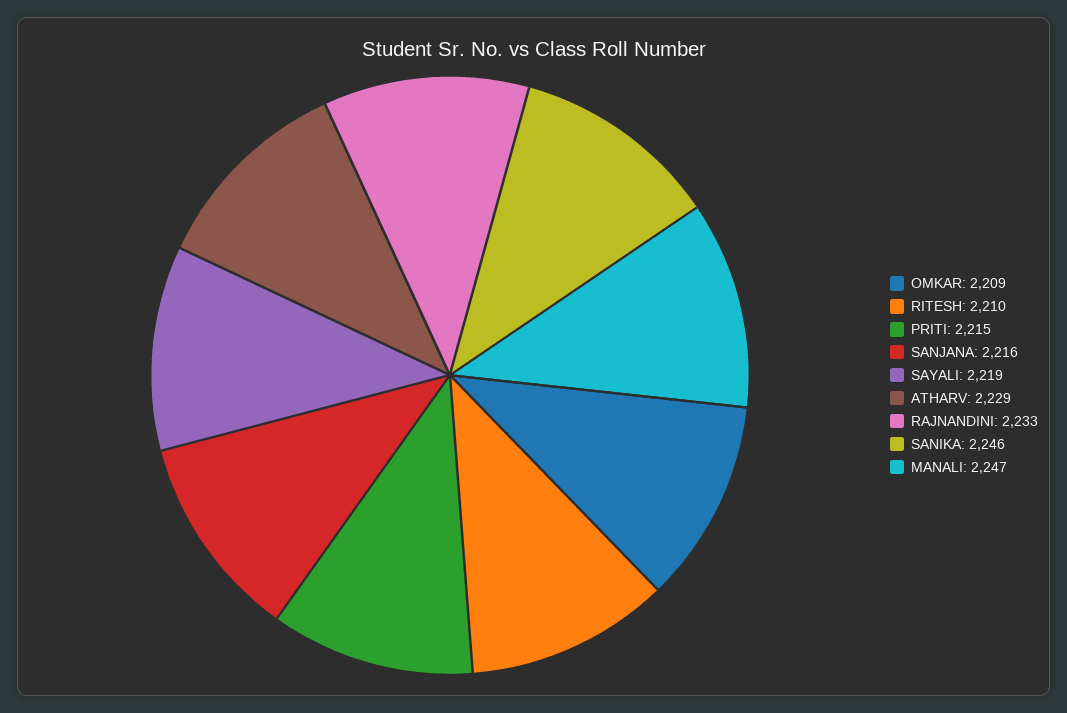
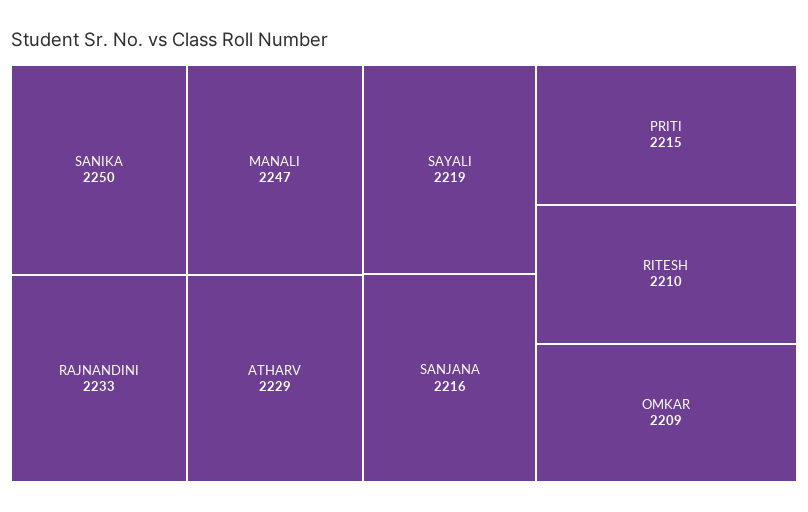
  {
    "OMKAR": 2209,
    "RITESH": 2210,
    "PRITI": 2215,
    "SANJANA": 2216,
    "SAYALI": 2219,
    "ATHARV": 2229,
    "RAJNANDINI": 2233,
-   "SANIKA": 2246,
+   "SANIKA": 2250,
    "MANALI": 2247
  }

